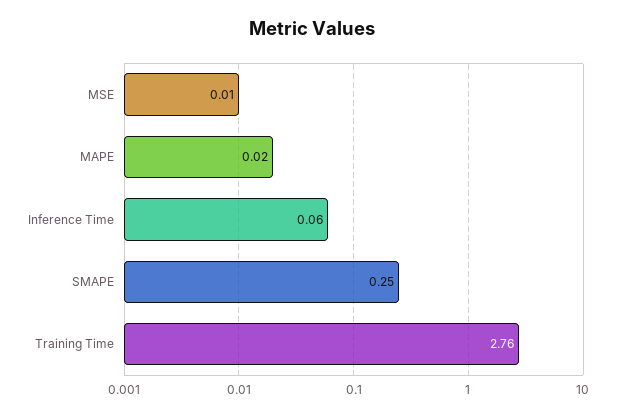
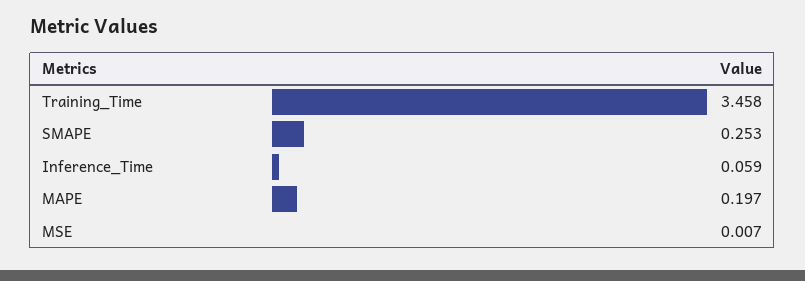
  {
    "MSE": 0.007,
-   "MAPE": 0.02,
+   "MAPE": 0.197,
    "Inference Time": 0.059,
    "SMAPE": 0.253,
-   "Training Time": 2.76
+   "Training Time": 3.458
  }

